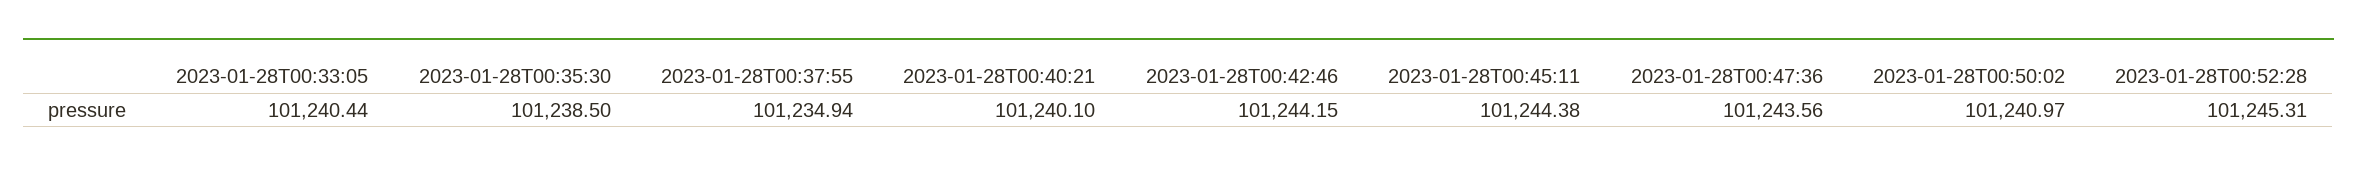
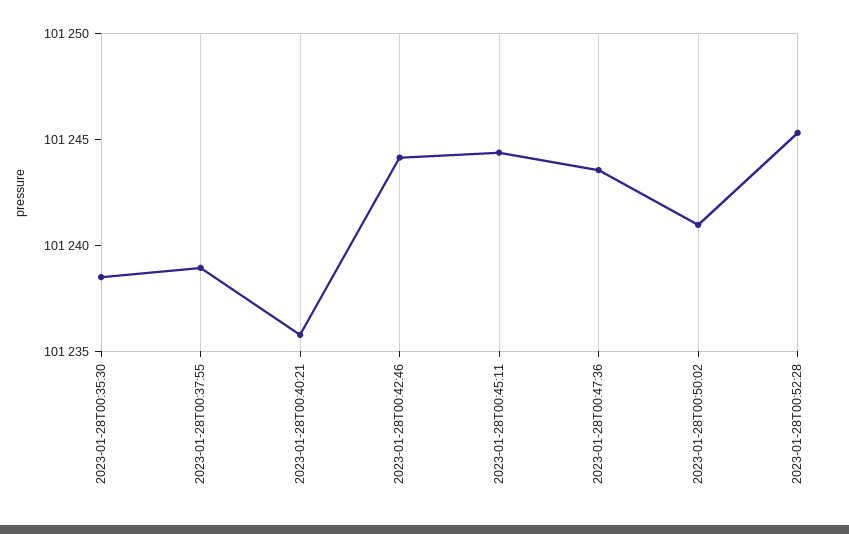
  {
-   "2023-01-28T00:33:05": 101240.44,
    "2023-01-28T00:35:30": 101238.5,
-   "2023-01-28T00:37:55": 101234.94,
+   "2023-01-28T00:37:55": 101239,
-   "2023-01-28T00:40:21": 101240.1,
+   "2023-01-28T00:40:21": 101236,
    "2023-01-28T00:42:46": 101244.15,
    "2023-01-28T00:45:11": 101244.38,
    "2023-01-28T00:47:36": 101243.56,
    "2023-01-28T00:50:02": 101240.97,
    "2023-01-28T00:52:28": 101245.31
  }

